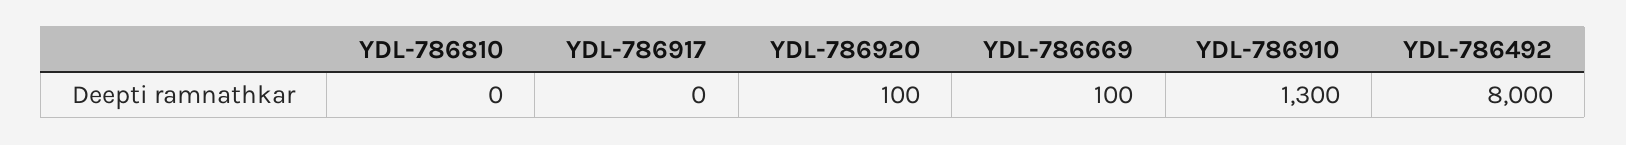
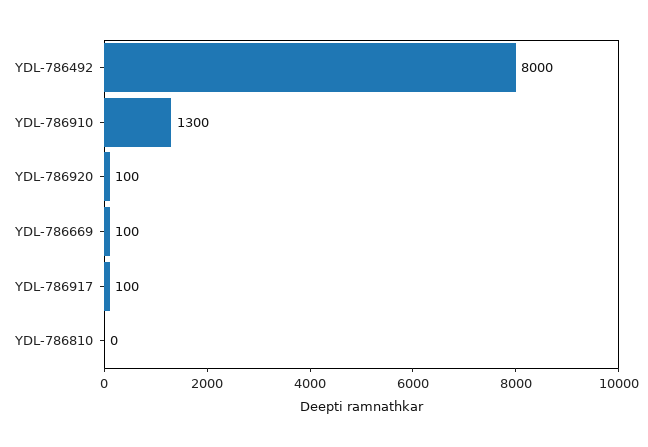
  {
    "YDL-786810": 0,
-   "YDL-786917": 0,
+   "YDL-786917": 100,
    "YDL-786920": 100,
    "YDL-786669": 100,
    "YDL-786910": 1300,
    "YDL-786492": 8000
  }

